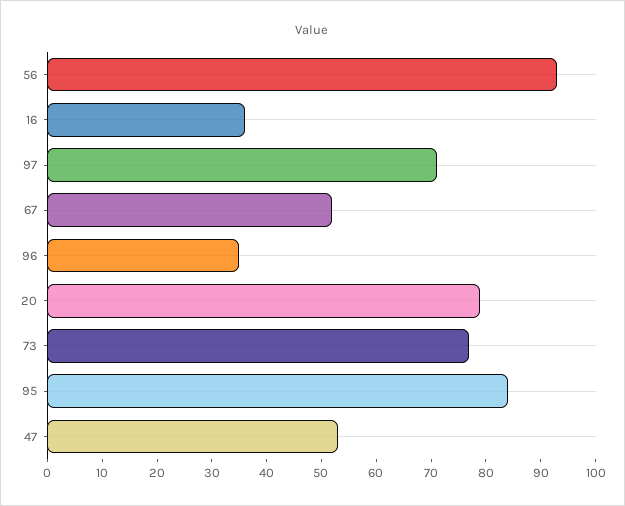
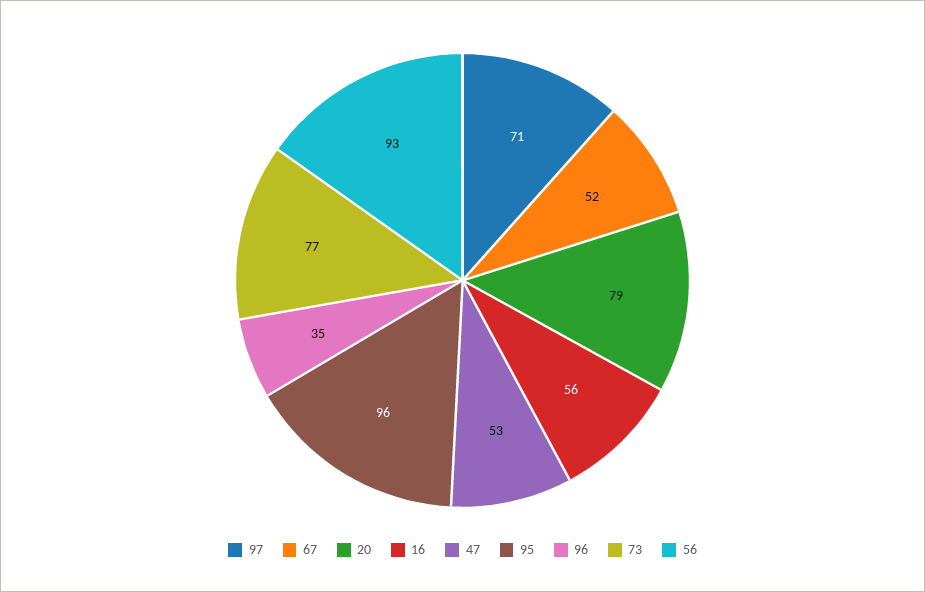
  {
    "56": 93,
-   "16": 35,
+   "16": 56,
    "97": 71,
    "67": 52,
    "96": 35,
    "20": 79,
    "73": 77,
-   "95": 85,
+   "95": 96,
    "47": 53
  }

